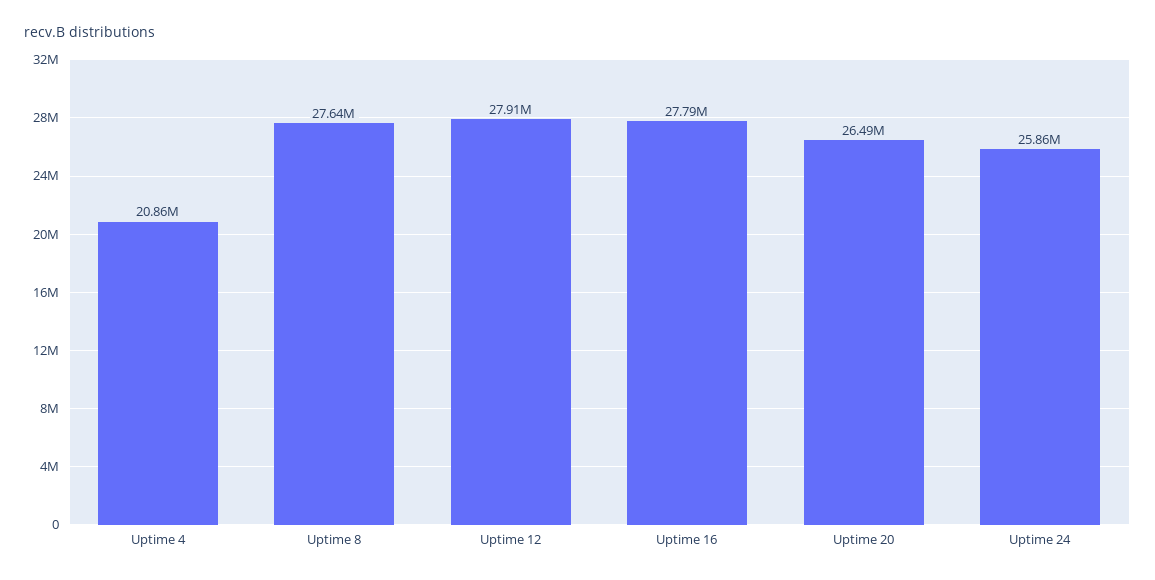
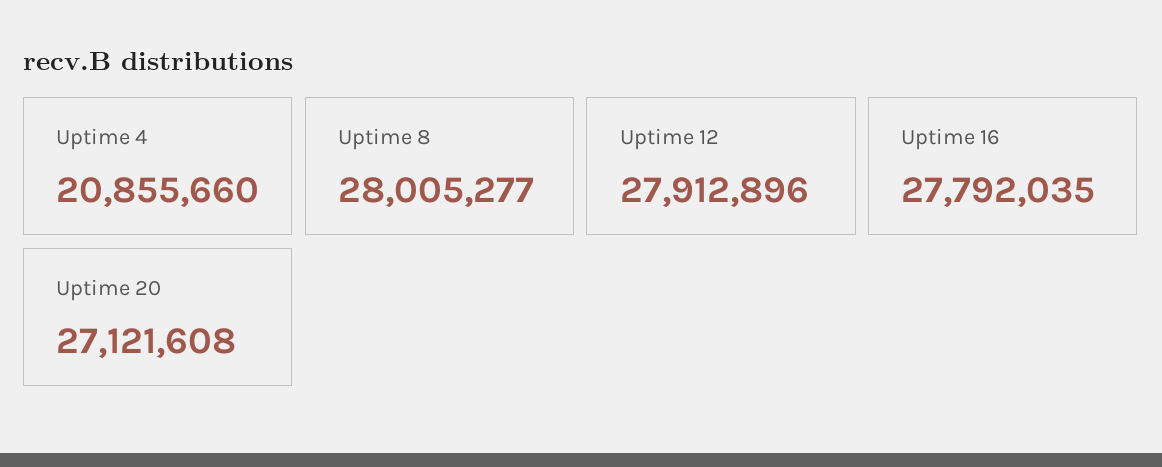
  {
    "Uptime 4": 20855660,
-   "Uptime 8": 27640000,
+   "Uptime 8": 28005277,
    "Uptime 12": 27912896,
    "Uptime 16": 27792035,
-   "Uptime 20": 26490000,
+   "Uptime 20": 27121608
-   "Uptime 24": 25860000
  }

